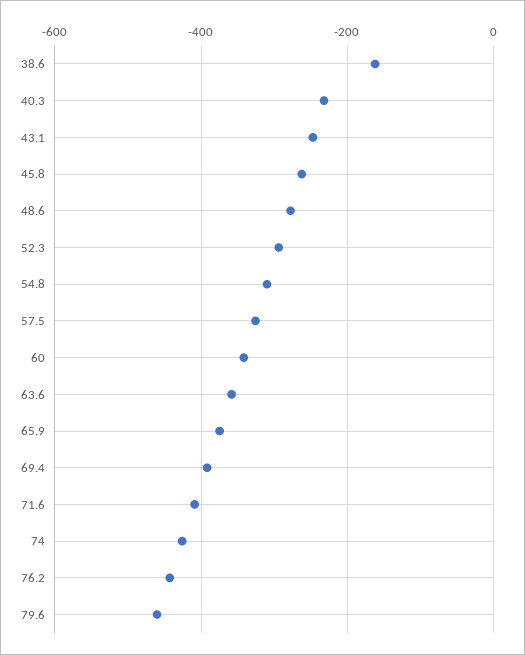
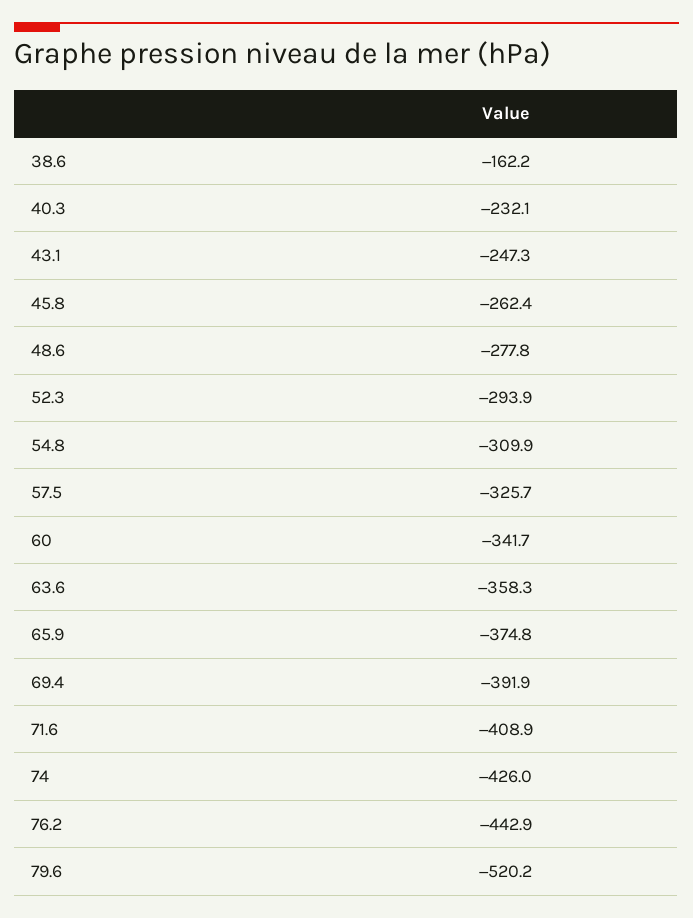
  {
    "38.6": -162.2,
    "40.3": -232.1,
    "43.1": -247.3,
    "45.8": -262.4,
    "48.6": -277.8,
    "52.3": -293.9,
    "54.8": -309.9,
    "57.5": -325.7,
    "60": -341.7,
    "63.6": -358.3,
    "65.9": -374.8,
    "69.4": -391.9,
    "71.6": -408.9,
    "74": -426,
    "76.2": -442.9,
-   "79.6": -460
+   "79.6": -520.2
  }

